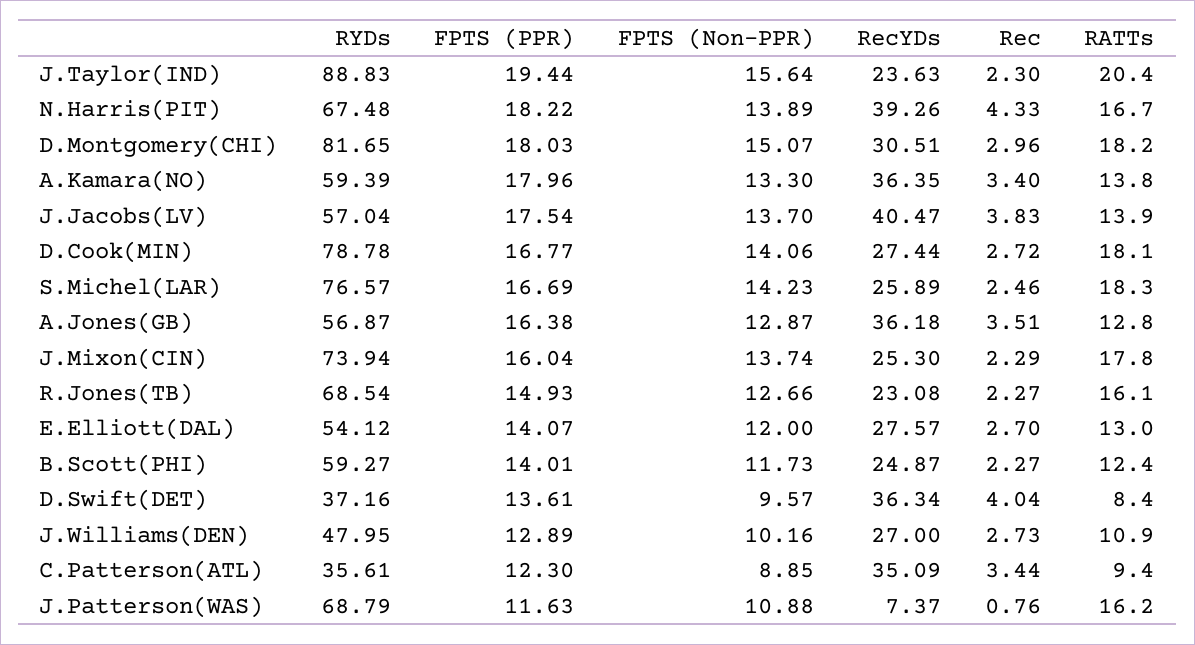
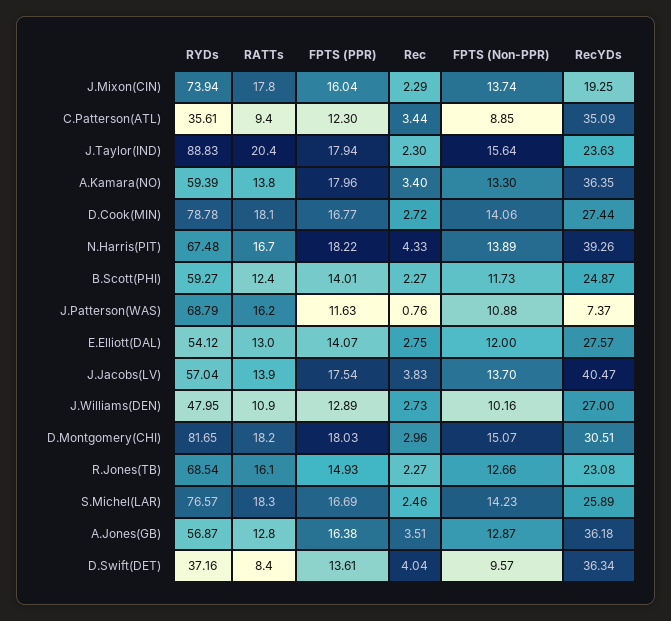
  {
    "RYDs": {
      "J.Taylor(IND)": 88.83,
      "N.Harris(PIT)": 67.48,
      "D.Montgomery(CHI)": 81.65,
      "A.Kamara(NO)": 59.39,
      "J.Jacobs(LV)": 57.04,
      "D.Cook(MIN)": 78.78,
      "S.Michel(LAR)": 76.57,
      "A.Jones(GB)": 56.87,
      "J.Mixon(CIN)": 73.94,
      "R.Jones(TB)": 68.54,
      "E.Elliott(DAL)": 54.12,
      "B.Scott(PHI)": 59.27,
      "D.Swift(DET)": 37.16,
      "J.Williams(DEN)": 47.95,
      "C.Patterson(ATL)": 35.61,
      "J.Patterson(WAS)": 68.79
    },
    "FPTS (PPR)": {
-     "J.Taylor(IND)": 19.44,
+     "J.Taylor(IND)": 17.94,
      "N.Harris(PIT)": 18.22,
      "D.Montgomery(CHI)": 18.03,
      "A.Kamara(NO)": 17.96,
      "J.Jacobs(LV)": 17.54,
      "D.Cook(MIN)": 16.77,
      "S.Michel(LAR)": 16.69,
      "A.Jones(GB)": 16.38,
      "J.Mixon(CIN)": 16.04,
      "R.Jones(TB)": 14.93,
      "E.Elliott(DAL)": 14.07,
      "B.Scott(PHI)": 14.01,
      "D.Swift(DET)": 13.61,
      "J.Williams(DEN)": 12.89,
      "C.Patterson(ATL)": 12.3,
      "J.Patterson(WAS)": 11.63
    },
    "FPTS (Non-PPR)": {
      "J.Taylor(IND)": 15.64,
      "N.Harris(PIT)": 13.89,
      "D.Montgomery(CHI)": 15.07,
      "A.Kamara(NO)": 13.3,
      "J.Jacobs(LV)": 13.7,
      "D.Cook(MIN)": 14.06,
      "S.Michel(LAR)": 14.23,
      "A.Jones(GB)": 12.87,
      "J.Mixon(CIN)": 13.74,
      "R.Jones(TB)": 12.66,
      "E.Elliott(DAL)": 12,
      "B.Scott(PHI)": 11.73,
      "D.Swift(DET)": 9.57,
      "J.Williams(DEN)": 10.16,
      "C.Patterson(ATL)": 8.85,
      "J.Patterson(WAS)": 10.88
    },
    "RecYDs": {
      "J.Taylor(IND)": 23.63,
      "N.Harris(PIT)": 39.26,
      "D.Montgomery(CHI)": 30.51,
      "A.Kamara(NO)": 36.35,
      "J.Jacobs(LV)": 40.47,
      "D.Cook(MIN)": 27.44,
      "S.Michel(LAR)": 25.89,
      "A.Jones(GB)": 36.18,
-     "J.Mixon(CIN)": 25.3,
+     "J.Mixon(CIN)": 19.25,
      "R.Jones(TB)": 23.08,
      "E.Elliott(DAL)": 27.57,
      "B.Scott(PHI)": 24.87,
      "D.Swift(DET)": 36.34,
      "J.Williams(DEN)": 27,
      "C.Patterson(ATL)": 35.09,
      "J.Patterson(WAS)": 7.37
    },
    "Rec": {
      "J.Taylor(IND)": 2.3,
      "N.Harris(PIT)": 4.33,
      "D.Montgomery(CHI)": 2.96,
      "A.Kamara(NO)": 3.4,
      "J.Jacobs(LV)": 3.83,
      "D.Cook(MIN)": 2.72,
      "S.Michel(LAR)": 2.46,
      "A.Jones(GB)": 3.51,
      "J.Mixon(CIN)": 2.29,
      "R.Jones(TB)": 2.27,
-     "E.Elliott(DAL)": 2.7,
+     "E.Elliott(DAL)": 2.75,
      "B.Scott(PHI)": 2.27,
      "D.Swift(DET)": 4.04,
      "J.Williams(DEN)": 2.73,
      "C.Patterson(ATL)": 3.44,
      "J.Patterson(WAS)": 0.76
    },
    "RATTs": {
      "J.Taylor(IND)": 20.4,
      "N.Harris(PIT)": 16.7,
      "D.Montgomery(CHI)": 18.2,
      "A.Kamara(NO)": 13.8,
      "J.Jacobs(LV)": 13.9,
      "D.Cook(MIN)": 18.1,
      "S.Michel(LAR)": 18.3,
      "A.Jones(GB)": 12.8,
      "J.Mixon(CIN)": 17.8,
      "R.Jones(TB)": 16.1,
      "E.Elliott(DAL)": 13,
      "B.Scott(PHI)": 12.4,
      "D.Swift(DET)": 8.4,
      "J.Williams(DEN)": 10.9,
      "C.Patterson(ATL)": 9.4,
      "J.Patterson(WAS)": 16.2
    }
  }

